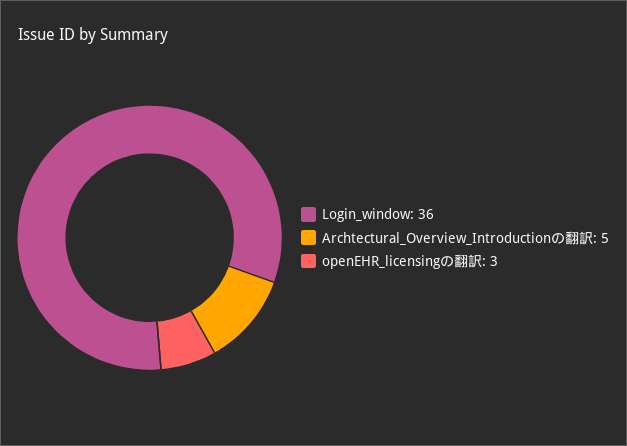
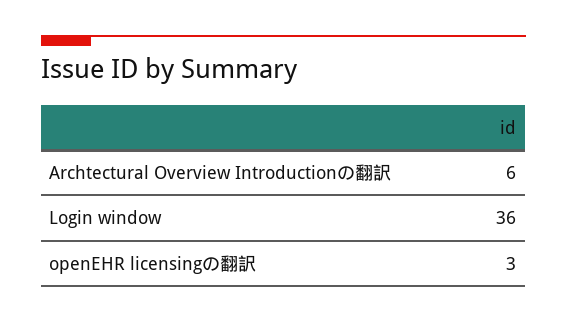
  {
    "Login_window": 36,
-   "Archtectural_Overview_Introductionの翻訳": 5,
+   "Archtectural_Overview_Introductionの翻訳": 6,
    "openEHR_licensingの翻訳": 3
  }

